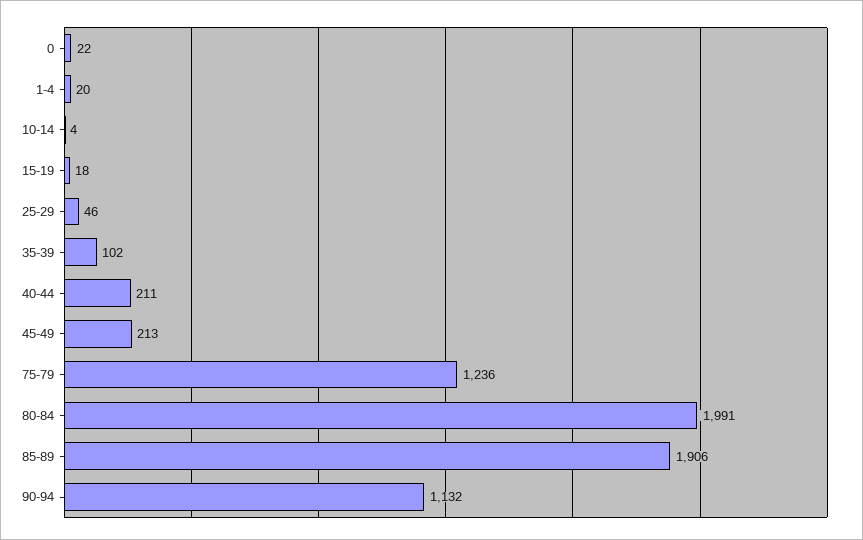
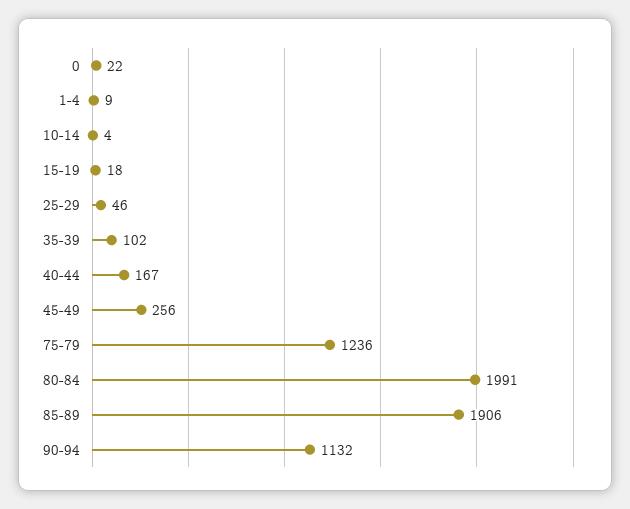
  {
    "0": 22,
-   "1-4": 20,
+   "1-4": 9,
    "10-14": 4,
    "15-19": 18,
    "25-29": 46,
    "35-39": 102,
-   "40-44": 211,
+   "40-44": 167,
-   "45-49": 213,
+   "45-49": 256,
    "75-79": 1236,
    "80-84": 1991,
    "85-89": 1906,
    "90-94": 1132
  }

